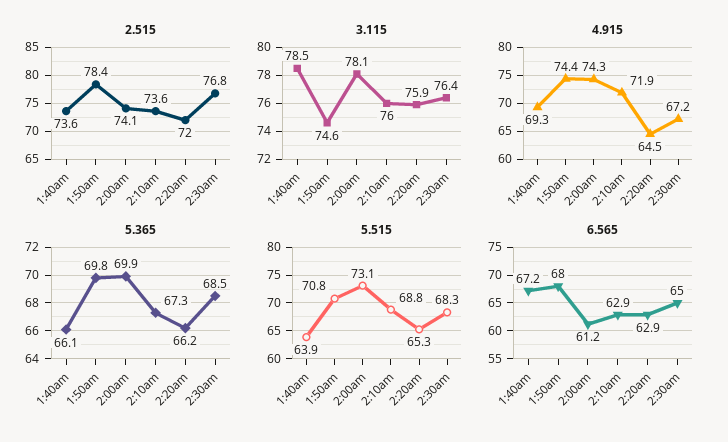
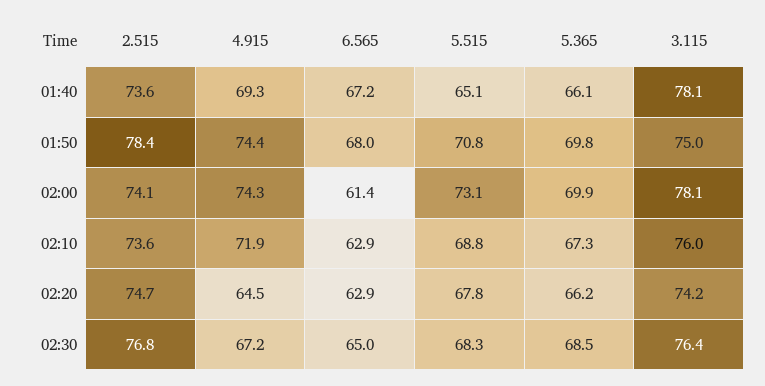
  {
    "2.515": {
      "1:40am": 73.6,
      "1:50am": 78.4,
      "2:00am": 74.1,
      "2:10am": 73.6,
-     "2:20am": 72,
+     "2:20am": 74.7,
      "2:30am": 76.8
    },
    "3.115": {
-     "1:40am": 78.5,
+     "1:40am": 78.1,
-     "1:50am": 74.6,
+     "1:50am": 75,
      "2:00am": 78.1,
      "2:10am": 76,
-     "2:20am": 75.9,
+     "2:20am": 74.2,
      "2:30am": 76.4
    },
    "4.915": {
      "1:40am": 69.3,
      "1:50am": 74.4,
      "2:00am": 74.3,
      "2:10am": 71.9,
      "2:20am": 64.5,
      "2:30am": 67.2
    },
    "5.365": {
      "1:40am": 66.1,
      "1:50am": 69.8,
      "2:00am": 69.9,
      "2:10am": 67.3,
      "2:20am": 66.2,
      "2:30am": 68.5
    },
    "5.515": {
-     "1:40am": 63.9,
+     "1:40am": 65.1,
      "1:50am": 70.8,
      "2:00am": 73.1,
      "2:10am": 68.8,
-     "2:20am": 65.3,
+     "2:20am": 67.8,
      "2:30am": 68.3
    },
    "6.565": {
      "1:40am": 67.2,
      "1:50am": 68,
-     "2:00am": 61.2,
+     "2:00am": 61.4,
      "2:10am": 62.9,
      "2:20am": 62.9,
      "2:30am": 65
    }
  }

